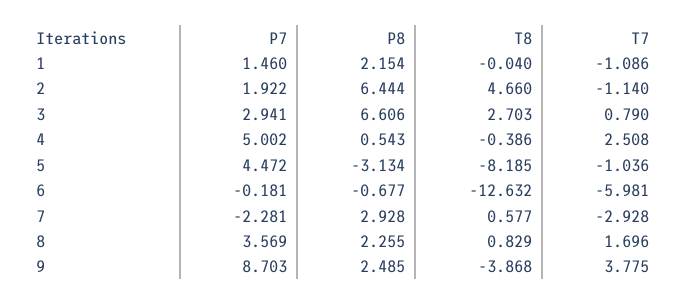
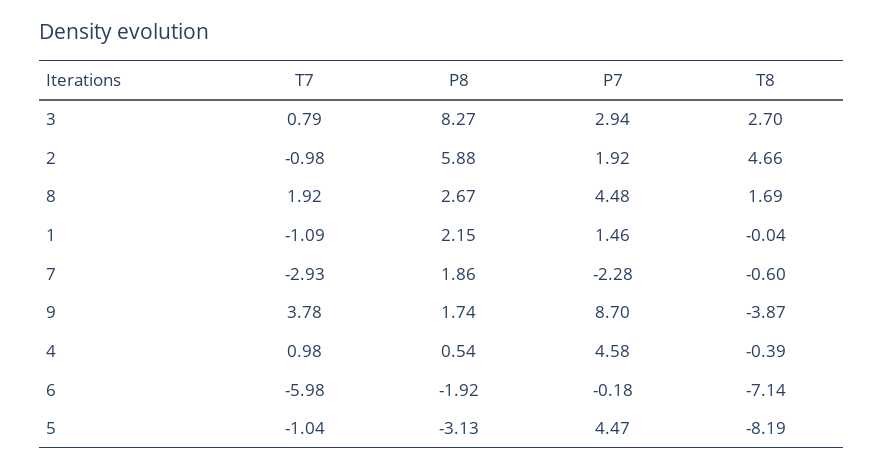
  {
    "P7": {
      "1": 1.46,
      "2": 1.922,
      "3": 2.941,
-     "4": 5.002,
+     "4": 4.58,
      "5": 4.472,
      "6": -0.181,
      "7": -2.281,
-     "8": 3.569,
+     "8": 4.48,
      "9": 8.703
    },
    "P8": {
      "1": 2.154,
-     "2": 6.444,
+     "2": 5.88,
-     "3": 6.606,
+     "3": 8.27,
      "4": 0.543,
      "5": -3.134,
-     "6": -0.677,
+     "6": -1.92,
-     "7": 2.928,
+     "7": 1.86,
-     "8": 2.255,
+     "8": 2.67,
-     "9": 2.485
+     "9": 1.74
    },
    "T8": {
      "1": -0.04,
      "2": 4.66,
      "3": 2.703,
      "4": -0.386,
      "5": -8.185,
-     "6": -12.632,
+     "6": -7.14,
-     "7": 0.577,
+     "7": -0.6,
-     "8": 0.829,
+     "8": 1.69,
      "9": -3.868
    },
    "T7": {
      "1": -1.086,
-     "2": -1.14,
+     "2": -0.98,
      "3": 0.79,
-     "4": 2.508,
+     "4": 0.98,
      "5": -1.036,
      "6": -5.981,
      "7": -2.928,
-     "8": 1.696,
+     "8": 1.92,
      "9": 3.775
    }
  }

